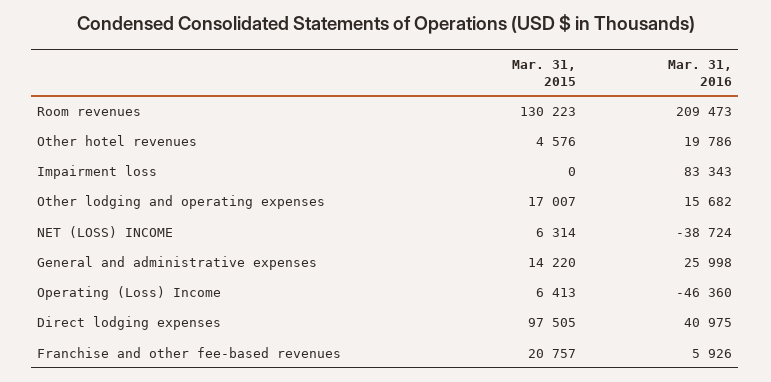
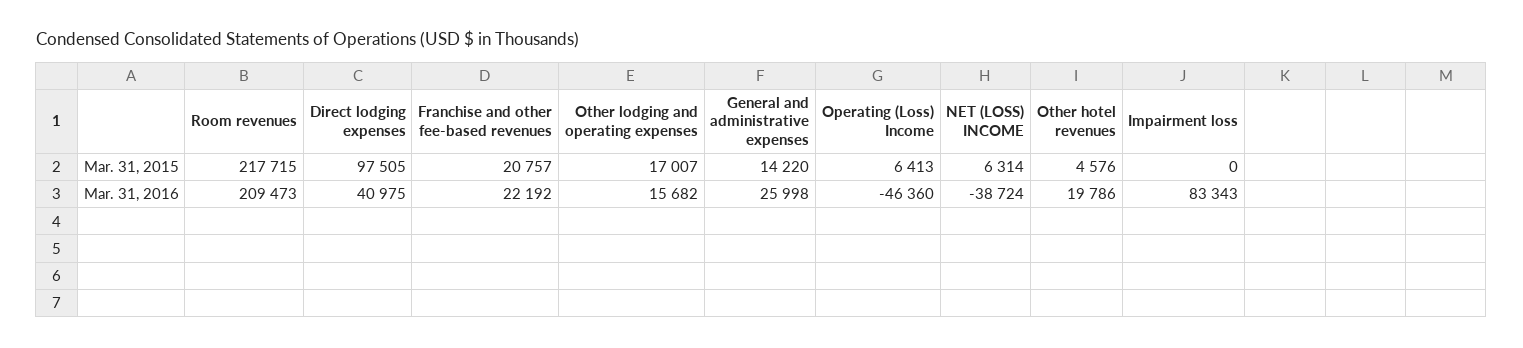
  {
    "Mar. 31, 2015": {
-     "Room revenues": 130223,
+     "Room revenues": 217715,
      "Other hotel revenues": 4576,
      "Impairment loss": 0,
      "Other lodging and operating expenses": 17007,
      "NET (LOSS) INCOME": 6314,
      "General and administrative expenses": 14220,
      "Operating (Loss) Income": 6413,
      "Direct lodging expenses": 97505,
      "Franchise and other fee-based revenues": 20757
    },
    "Mar. 31, 2016": {
      "Room revenues": 209473,
      "Other hotel revenues": 19786,
      "Impairment loss": 83343,
      "Other lodging and operating expenses": 15682,
      "NET (LOSS) INCOME": -38724,
      "General and administrative expenses": 25998,
      "Operating (Loss) Income": -46360,
      "Direct lodging expenses": 40975,
-     "Franchise and other fee-based revenues": 5926
+     "Franchise and other fee-based revenues": 22192
    }
  }

